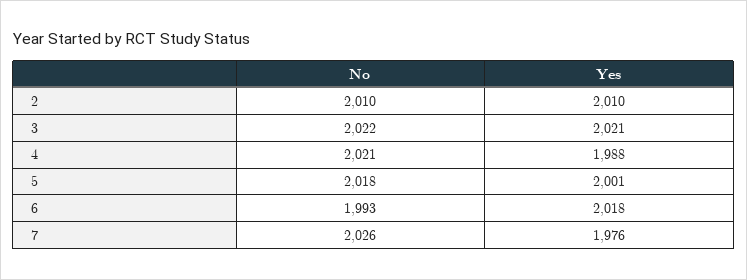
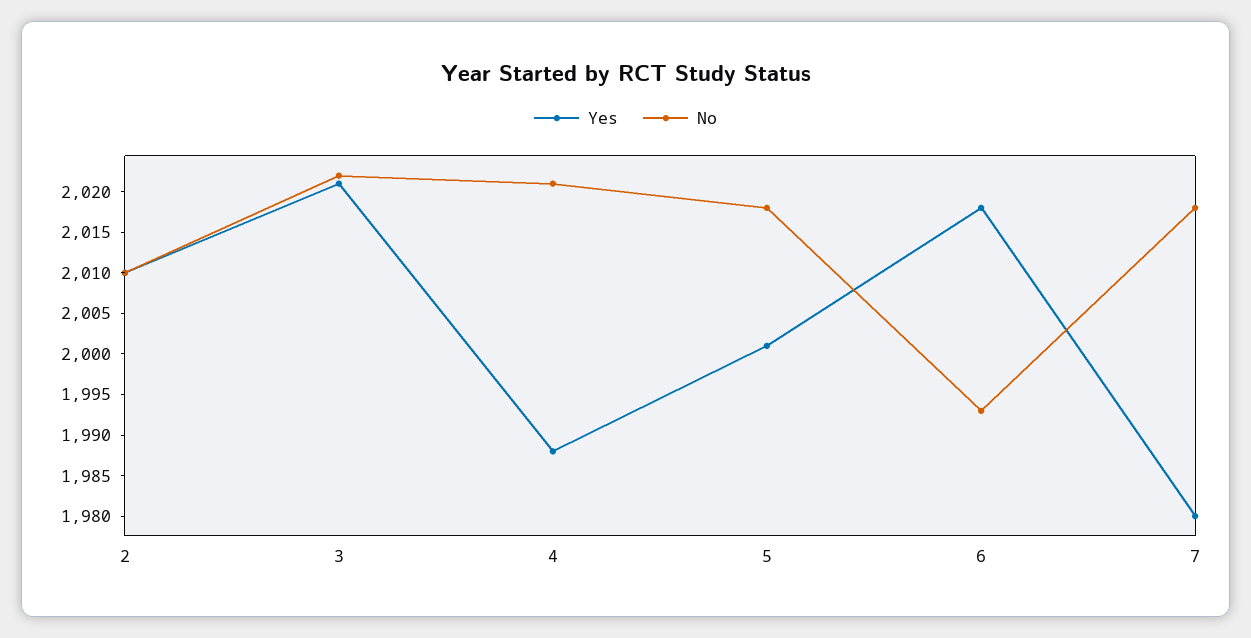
  {
    "No": {
      "2": 2010,
      "3": 2022,
      "4": 2021,
      "5": 2018,
      "6": 1993,
-     "7": 2026
+     "7": 2018
    },
    "Yes": {
      "2": 2010,
      "3": 2021,
      "4": 1988,
      "5": 2001,
      "6": 2018,
-     "7": 1976
+     "7": 1980
    }
  }

